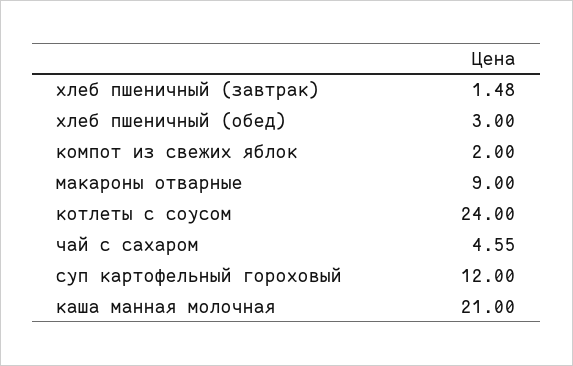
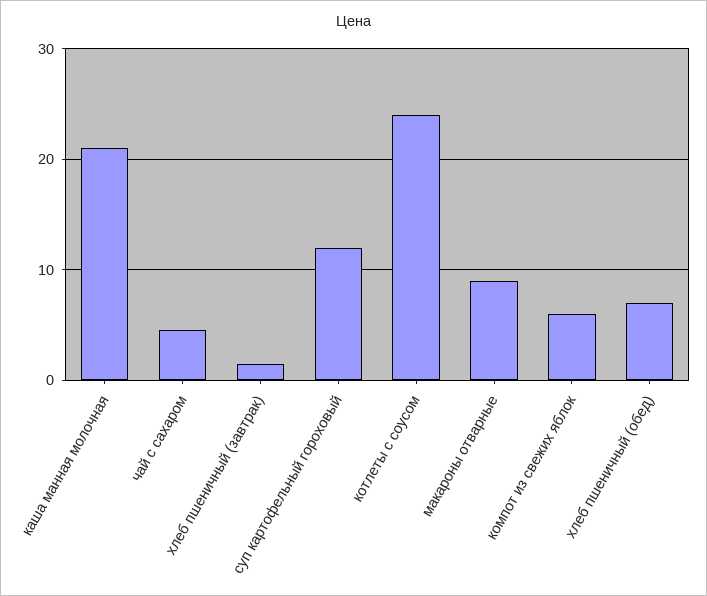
  {
    "хлеб пшеничный (завтрак)": 1.48,
-   "хлеб пшеничный (обед)": 3,
+   "хлеб пшеничный (обед)": 7,
-   "компот из свежих яблок": 2,
+   "компот из свежих яблок": 6,
    "макароны отварные": 9,
    "котлеты с соусом": 24,
    "чай с сахаром": 4.55,
    "суп картофельный гороховый": 12,
    "каша манная молочная": 21
  }

